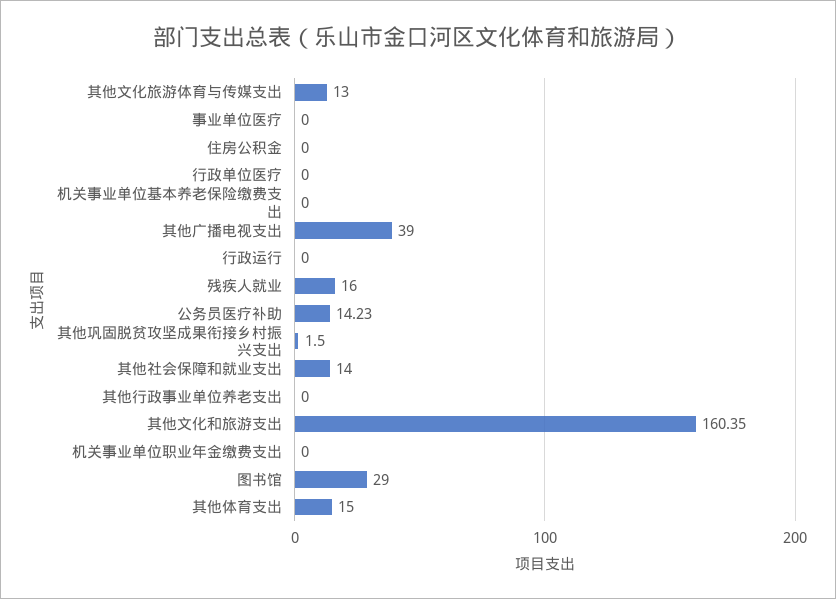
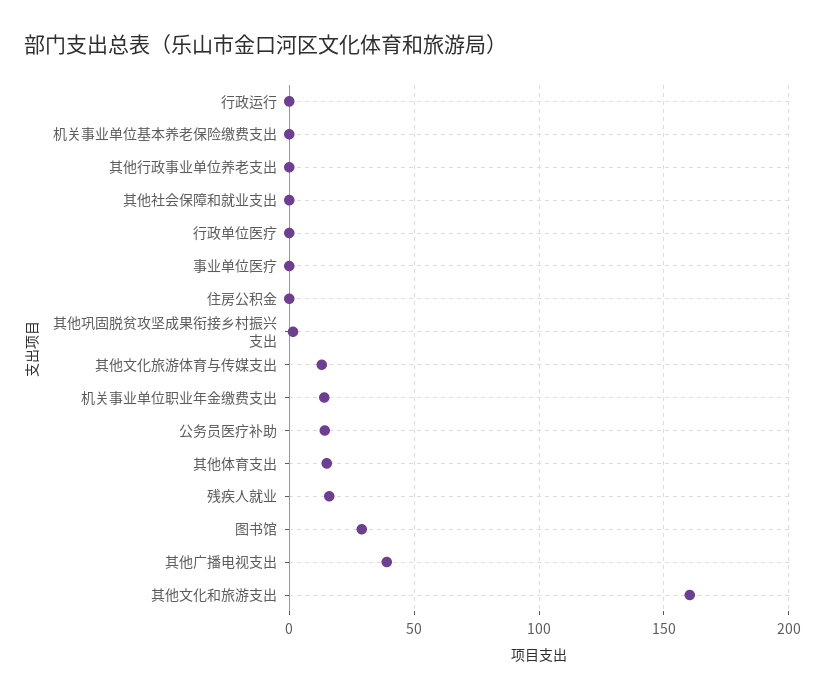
  {
    "其他文化旅游体育与传媒支出": 13,
    "事业单位医疗": 0,
    "住房公积金": 0,
    "行政单位医疗": 0,
    "机关事业单位基本养老保险缴费支出": 0,
    "其他广播电视支出": 39,
    "行政运行": 0,
    "残疾人就业": 16,
    "公务员医疗补助": 14.23,
    "其他巩固脱贫攻坚成果衔接乡村振兴支出": 1.5,
-   "其他社会保障和就业支出": 14,
+   "其他社会保障和就业支出": 0,
    "其他行政事业单位养老支出": 0,
    "其他文化和旅游支出": 160.35,
-   "机关事业单位职业年金缴费支出": 0,
+   "机关事业单位职业年金缴费支出": 15,
    "图书馆": 29,
    "其他体育支出": 15
  }

